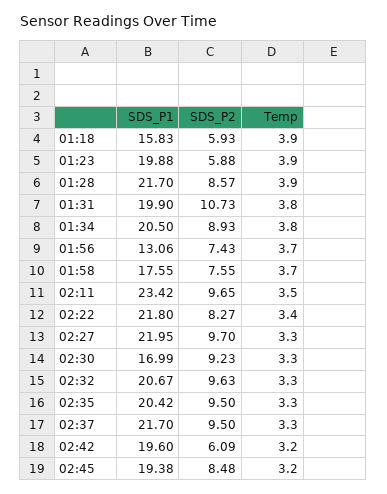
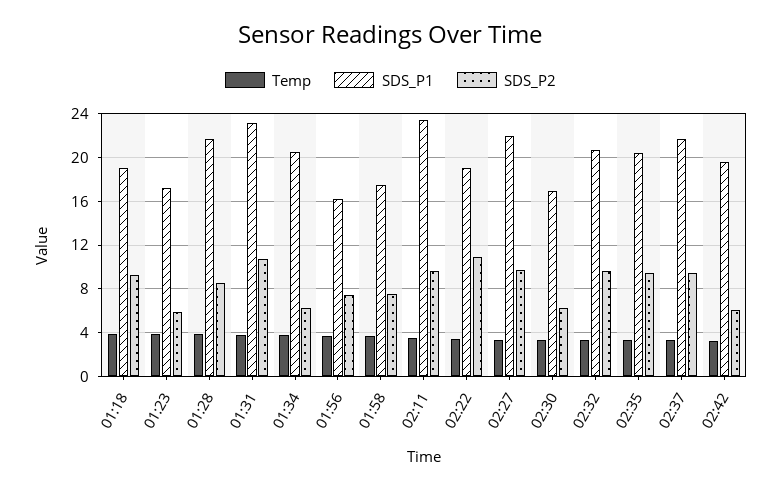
  {
    "SDS_P1": {
-     "01:18": 15.83,
+     "01:18": 19,
-     "01:23": 19.88,
+     "01:23": 17,
      "01:28": 21.7,
-     "01:31": 19.9,
+     "01:31": 23,
      "01:34": 20.5,
-     "01:56": 13.06,
+     "01:56": 16,
      "01:58": 17.55,
      "02:11": 23.42,
-     "02:22": 21.8,
+     "02:22": 19,
      "02:27": 21.95,
      "02:30": 16.99,
      "02:32": 20.67,
      "02:35": 20.42,
      "02:37": 21.7,
-     "02:42": 19.6,
+     "02:42": 19.6
-     "02:45": 19.38
    },
    "SDS_P2": {
-     "01:18": 5.93,
+     "01:18": 9,
      "01:23": 5.88,
      "01:28": 8.57,
      "01:31": 10.73,
-     "01:34": 8.93,
+     "01:34": 6,
      "01:56": 7.43,
      "01:58": 7.55,
      "02:11": 9.65,
-     "02:22": 8.27,
+     "02:22": 11,
      "02:27": 9.7,
-     "02:30": 9.23,
+     "02:30": 6,
      "02:32": 9.63,
      "02:35": 9.5,
      "02:37": 9.5,
-     "02:42": 6.09,
+     "02:42": 6.09
-     "02:45": 8.48
    },
    "Temp": {
      "01:18": 3.9,
      "01:23": 3.9,
      "01:28": 3.9,
      "01:31": 3.8,
      "01:34": 3.8,
      "01:56": 3.7,
      "01:58": 3.7,
      "02:11": 3.5,
      "02:22": 3.4,
      "02:27": 3.3,
      "02:30": 3.3,
      "02:32": 3.3,
      "02:35": 3.3,
      "02:37": 3.3,
-     "02:42": 3.2,
+     "02:42": 3.2
-     "02:45": 3.2
    }
  }

